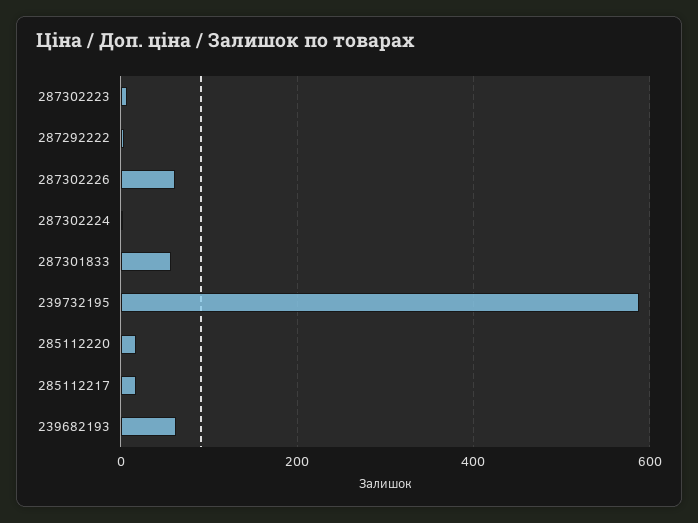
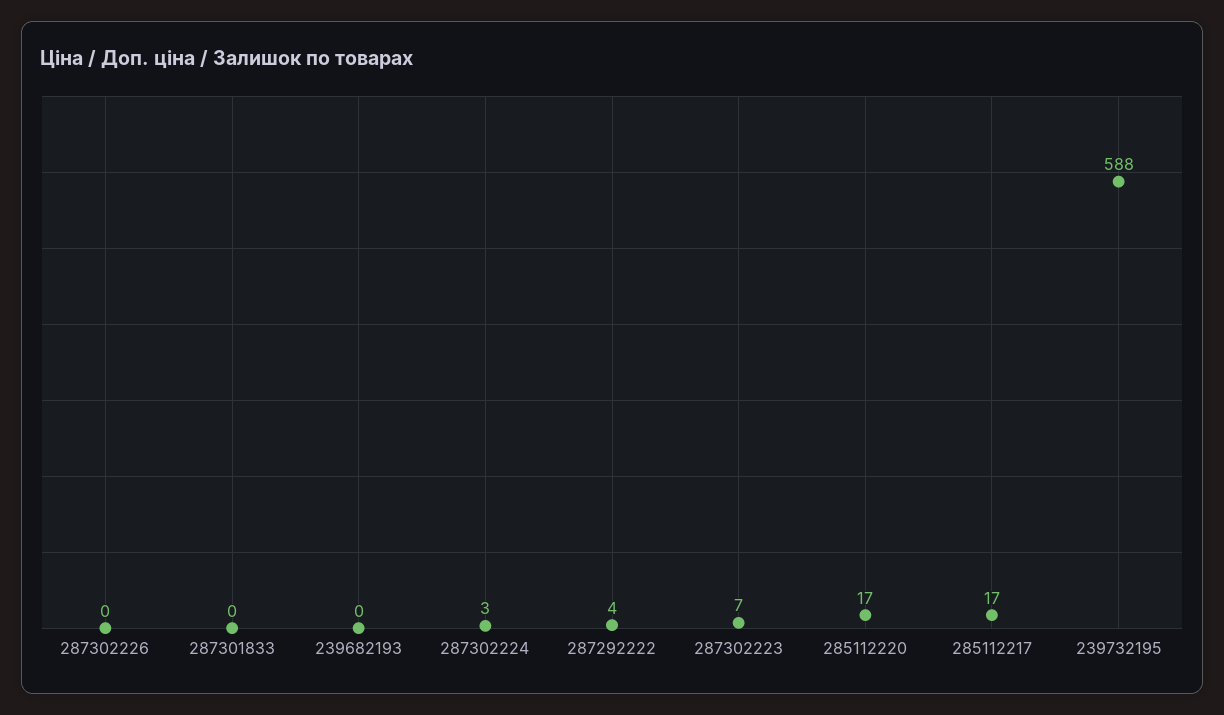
  {
    "287302223": 7,
    "287292222": 4,
-   "287302226": 60,
+   "287302226": 0,
    "287302224": 3,
-   "287301833": 60,
+   "287301833": 0,
    "239732195": 588,
    "285112220": 17,
    "285112217": 17,
-   "239682193": 60
+   "239682193": 0
  }

